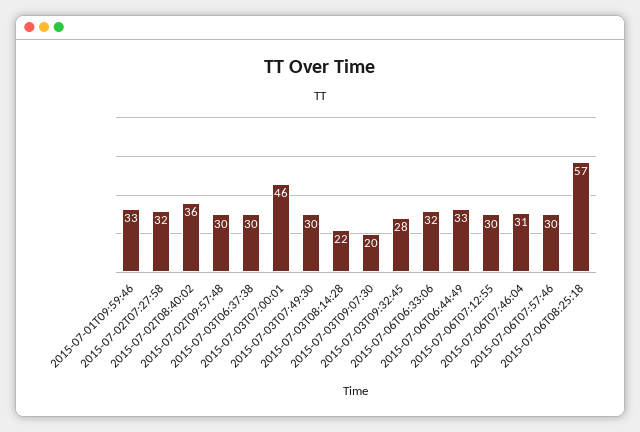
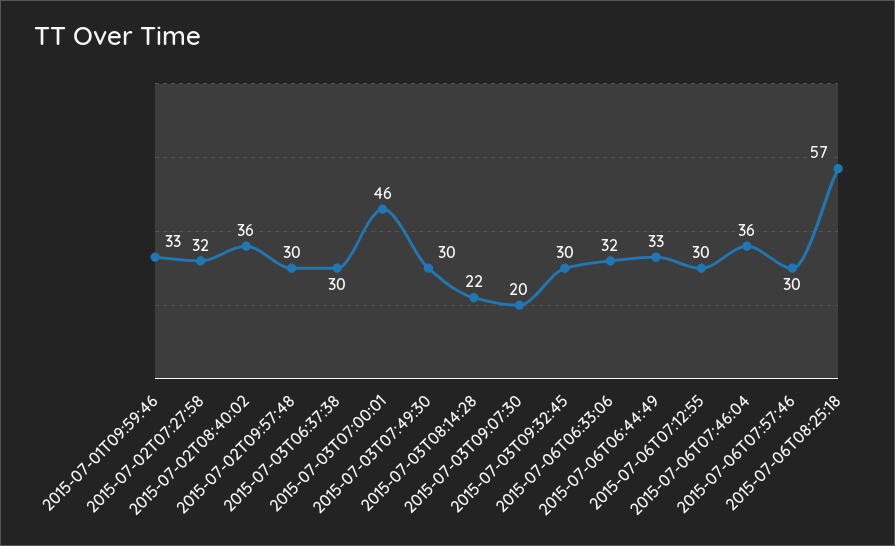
  {
    "2015-07-01T09:59:46": 33,
    "2015-07-02T07:27:58": 32,
    "2015-07-02T08:40:02": 36,
    "2015-07-02T09:57:48": 30,
    "2015-07-03T06:37:38": 30,
    "2015-07-03T07:00:01": 46,
    "2015-07-03T07:49:30": 30,
    "2015-07-03T08:14:28": 22,
    "2015-07-03T09:07:30": 20,
-   "2015-07-03T09:32:45": 28,
+   "2015-07-03T09:32:45": 30,
    "2015-07-06T06:33:06": 32,
    "2015-07-06T06:44:49": 33,
    "2015-07-06T07:12:55": 30,
-   "2015-07-06T07:46:04": 31,
+   "2015-07-06T07:46:04": 36,
    "2015-07-06T07:57:46": 30,
    "2015-07-06T08:25:18": 57
  }

